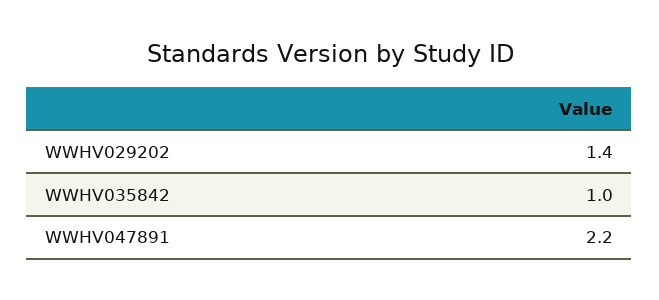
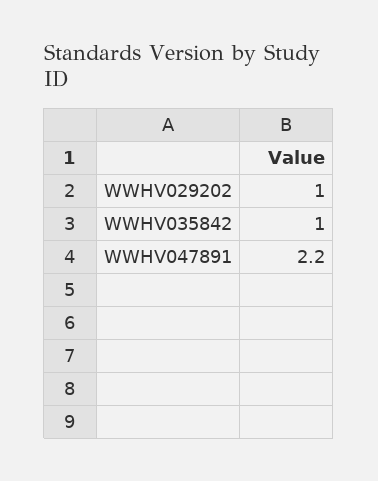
  {
-   "WWHV029202": 1.4,
+   "WWHV029202": 1,
    "WWHV035842": 1,
    "WWHV047891": 2.2
  }

